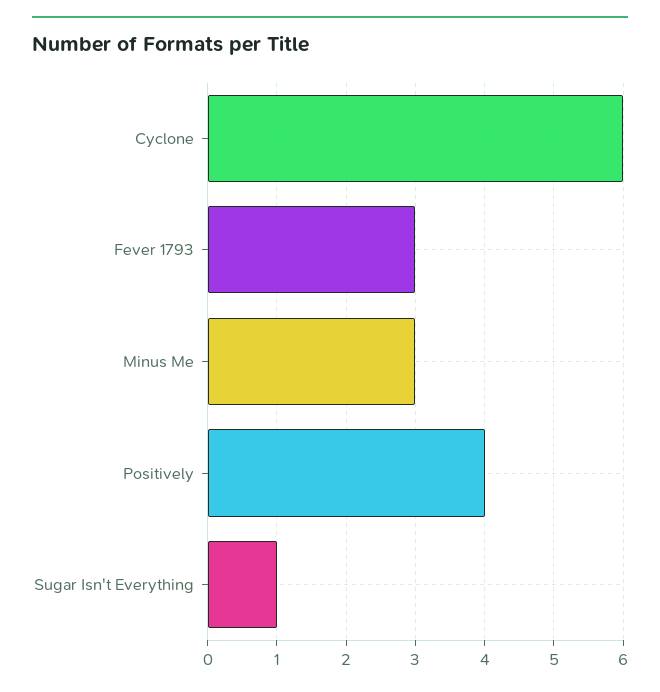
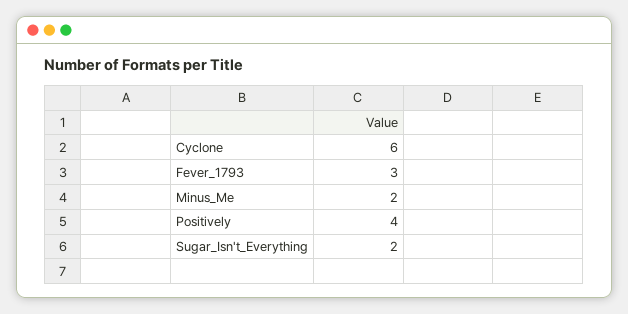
  {
    "Cyclone": 6,
    "Fever 1793": 3,
-   "Minus Me": 3,
+   "Minus Me": 2,
    "Positively": 4,
-   "Sugar Isn't Everything": 1
+   "Sugar Isn't Everything": 2
  }

